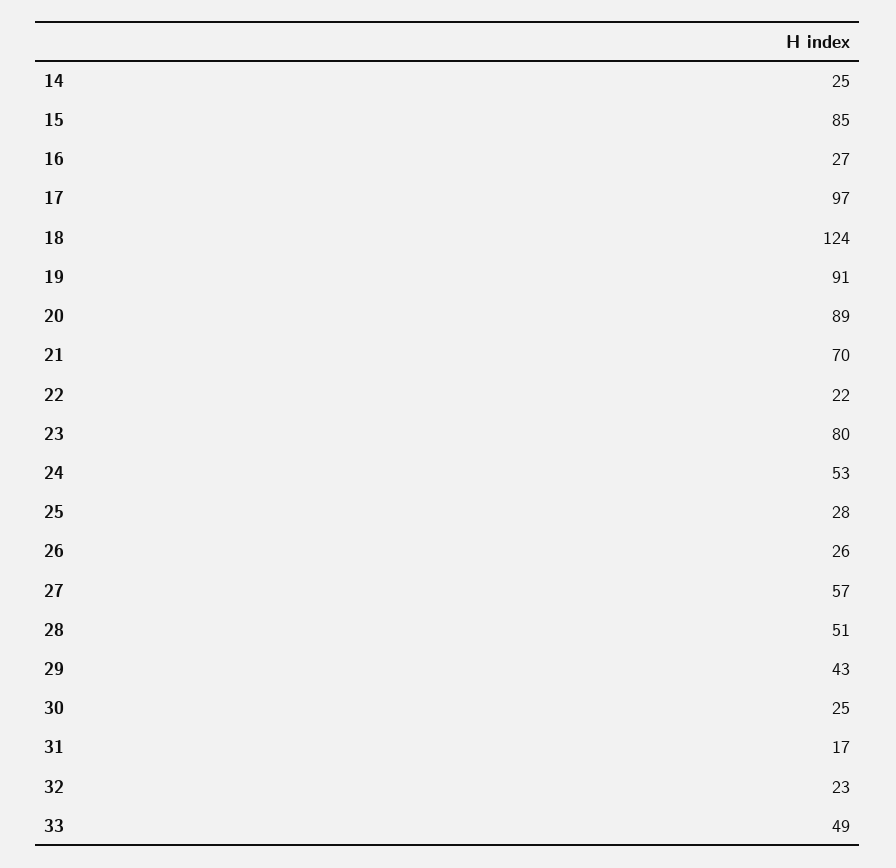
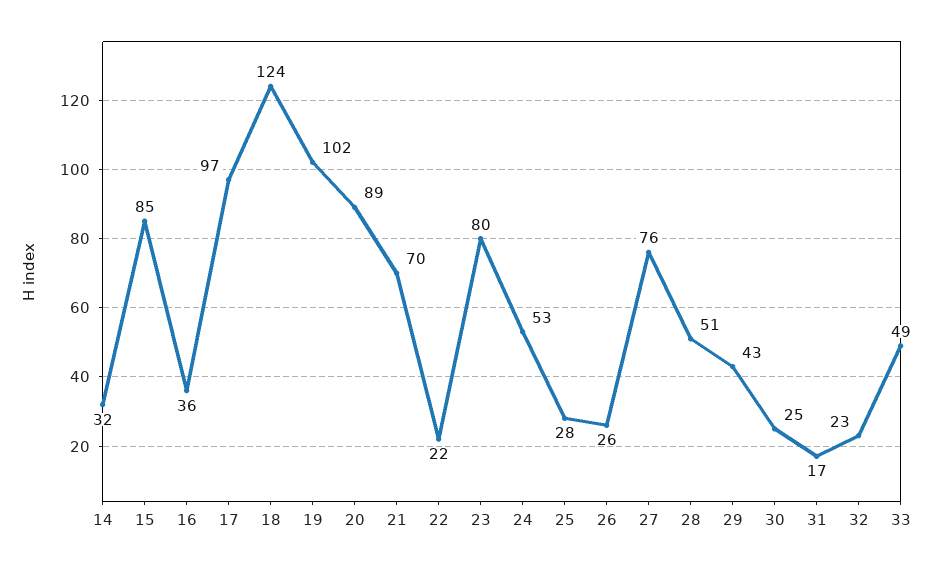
  {
-   "14": 25,
+   "14": 32,
    "15": 85,
-   "16": 27,
+   "16": 36,
    "17": 97,
    "18": 124,
-   "19": 91,
+   "19": 102,
    "20": 89,
    "21": 70,
    "22": 22,
    "23": 80,
    "24": 53,
    "25": 28,
    "26": 26,
-   "27": 57,
+   "27": 76,
    "28": 51,
    "29": 43,
    "30": 25,
    "31": 17,
    "32": 23,
    "33": 49
  }

